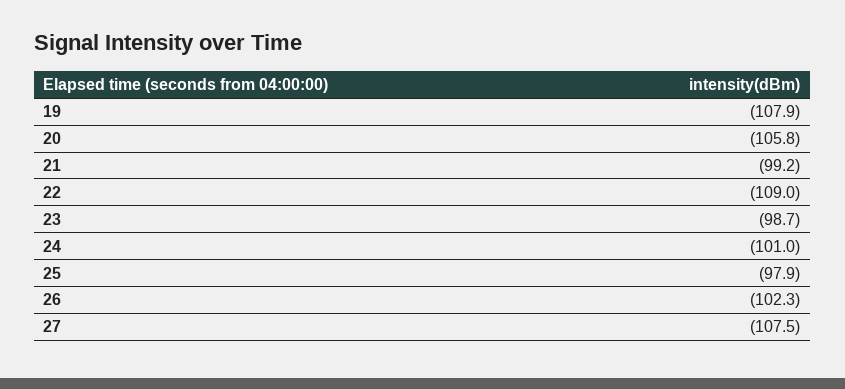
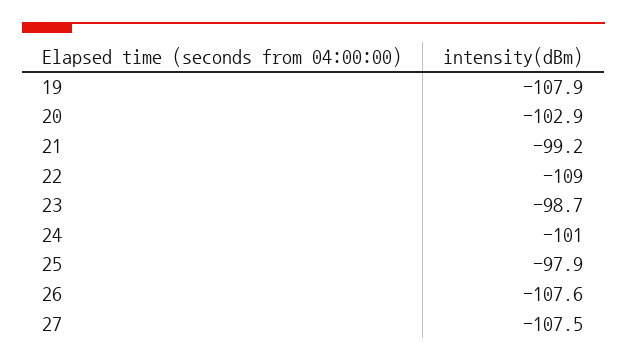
  {
    "19": -107.9,
-   "20": -105.8,
+   "20": -102.9,
    "21": -99.2,
    "22": -109,
    "23": -98.7,
    "24": -101,
    "25": -97.9,
-   "26": -102.3,
+   "26": -107.6,
    "27": -107.5
  }

